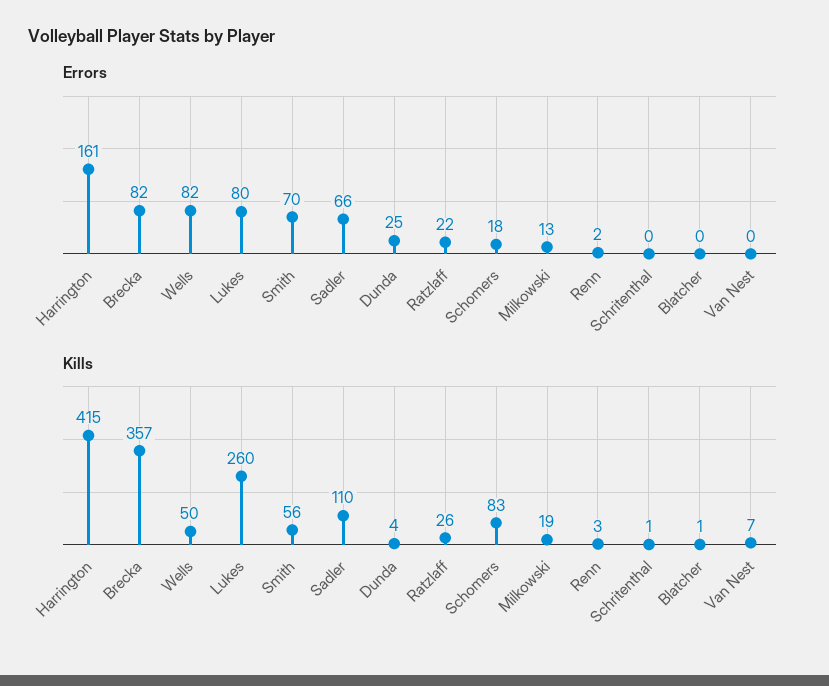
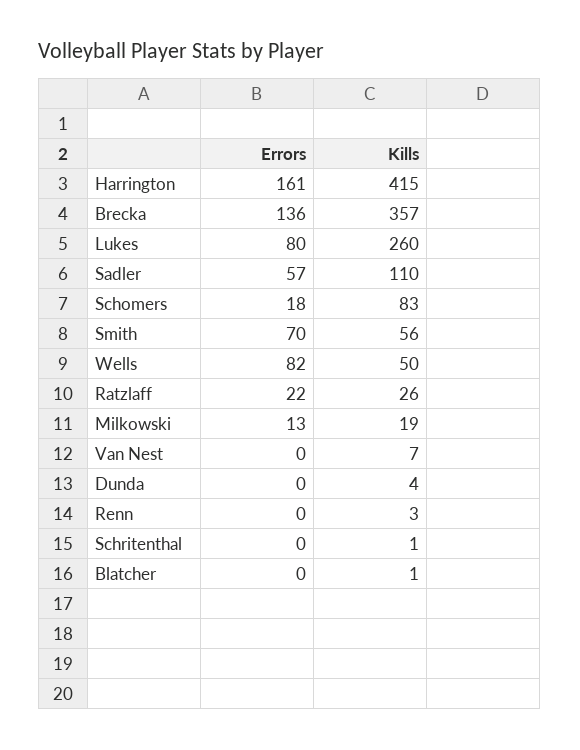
  {
    "Errors": {
      "Harrington": 161,
-     "Brecka": 82,
+     "Brecka": 136,
      "Wells": 82,
      "Lukes": 80,
      "Smith": 70,
-     "Sadler": 66,
+     "Sadler": 57,
-     "Dunda": 25,
+     "Dunda": 0,
      "Ratzlaff": 22,
      "Schomers": 18,
      "Milkowski": 13,
-     "Renn": 2,
+     "Renn": 0,
      "Schritenthal": 0,
      "Blatcher": 0,
      "Van Nest": 0
    },
    "Kills": {
      "Harrington": 415,
      "Brecka": 357,
      "Wells": 50,
      "Lukes": 260,
      "Smith": 56,
      "Sadler": 110,
      "Dunda": 4,
      "Ratzlaff": 26,
      "Schomers": 83,
      "Milkowski": 19,
      "Renn": 3,
      "Schritenthal": 1,
      "Blatcher": 1,
      "Van Nest": 7
    }
  }

